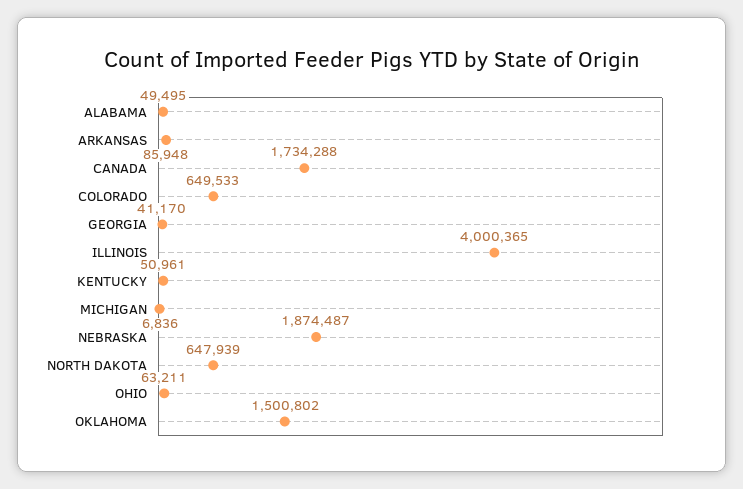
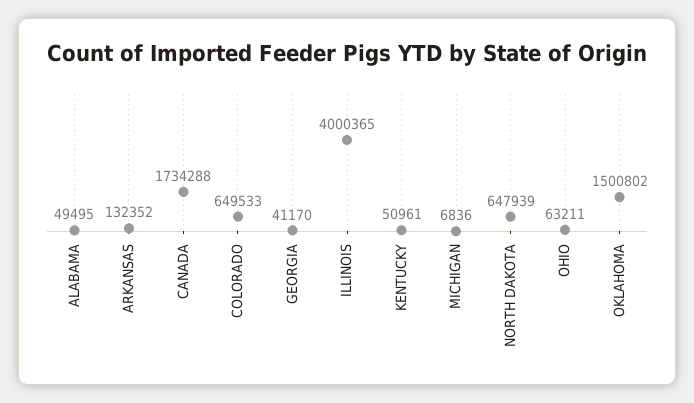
  {
    "ALABAMA": 49495,
-   "ARKANSAS": 85948,
+   "ARKANSAS": 132352,
    "CANADA": 1734288,
    "COLORADO": 649533,
    "GEORGIA": 41170,
    "ILLINOIS": 4000365,
    "KENTUCKY": 50961,
    "MICHIGAN": 6836,
-   "NEBRASKA": 1874487,
    "NORTH DAKOTA": 647939,
    "OHIO": 63211,
    "OKLAHOMA": 1500802
  }

